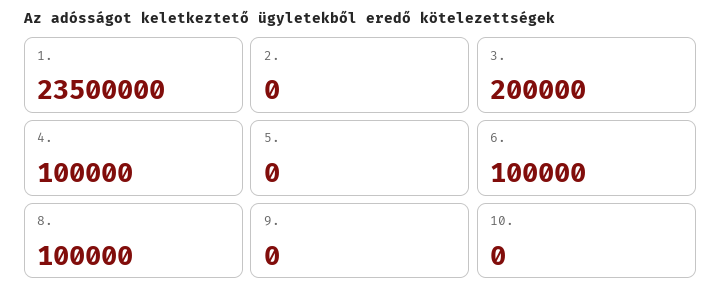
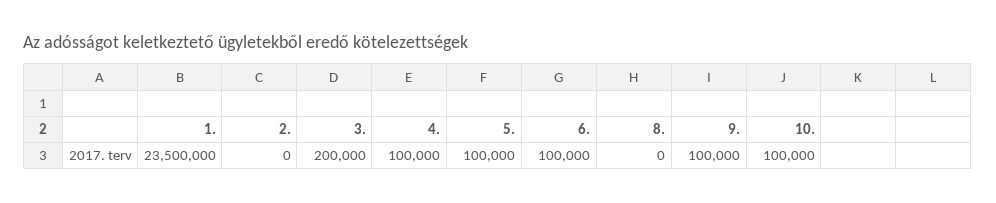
  {
    "1.": 23500000,
    "2.": 0,
    "3.": 200000,
    "4.": 100000,
-   "5.": 0,
+   "5.": 100000,
    "6.": 100000,
-   "8.": 100000,
+   "8.": 0,
-   "9.": 0,
+   "9.": 100000,
-   "10.": 0
+   "10.": 100000
  }

